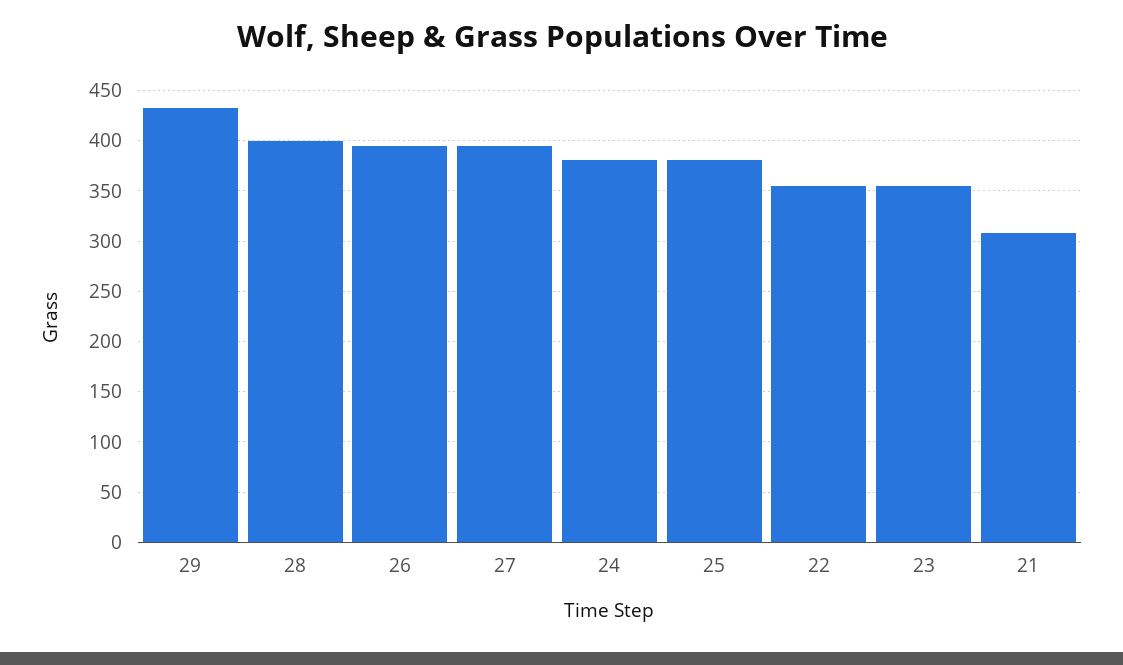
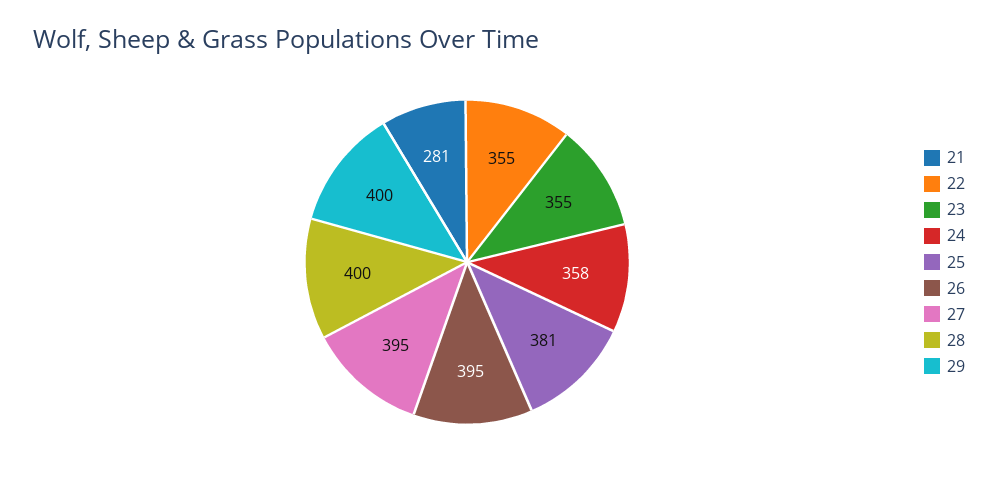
  {
-   "29": 430,
+   "29": 400,
    "28": 400,
    "26": 395,
    "27": 395,
-   "24": 380,
+   "24": 358,
    "25": 381,
    "22": 355,
    "23": 355,
-   "21": 310
+   "21": 281
  }

